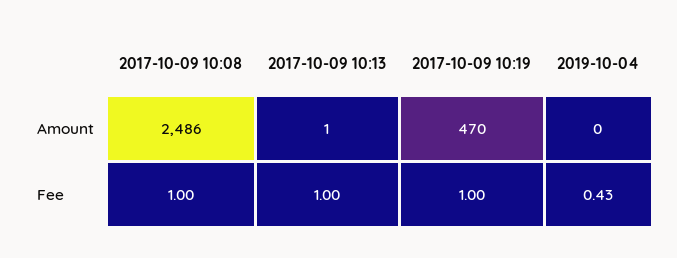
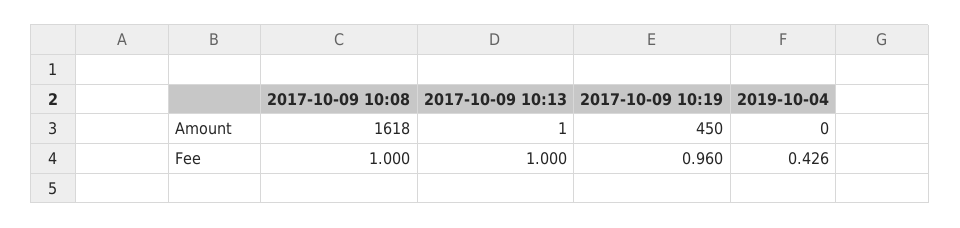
  {
    "2017-10-09 10:08": {
-     "Amount": 2486,
+     "Amount": 1618,
      "Fee": 1
    },
    "2017-10-09 10:13": {
      "Amount": 1,
      "Fee": 1
    },
    "2017-10-09 10:19": {
-     "Amount": 470,
+     "Amount": 450,
-     "Fee": 1
+     "Fee": 0.96
    },
    "2019-10-04": {
      "Amount": 0,
      "Fee": 0.426
    }
  }

